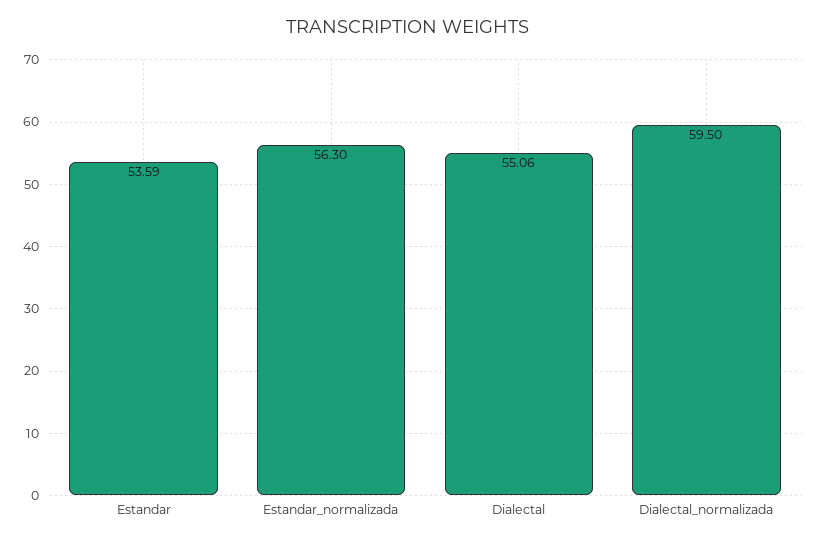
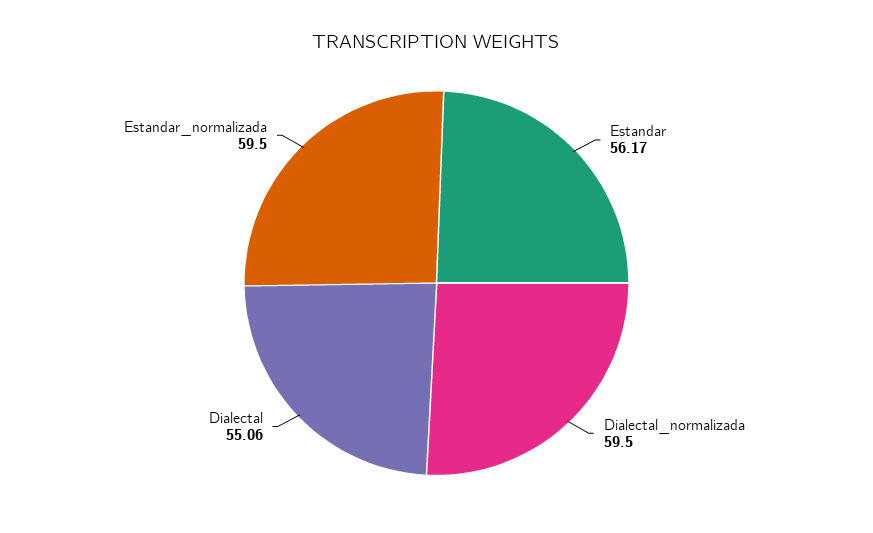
  {
-   "Estandar": 53.59,
+   "Estandar": 56.17,
-   "Estandar_normalizada": 56.3,
+   "Estandar_normalizada": 59.5,
    "Dialectal": 55.06,
    "Dialectal_normalizada": 59.5
  }

